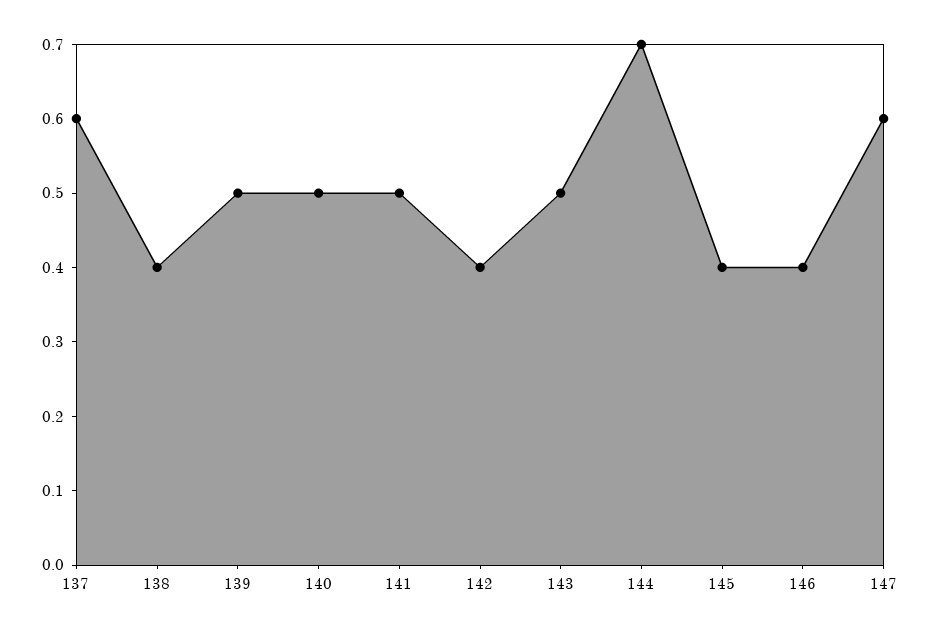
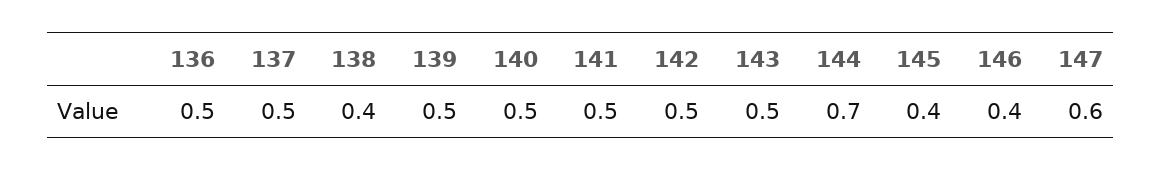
  {
-   "137": 0.6,
+   "137": 0.5,
    "138": 0.4,
    "139": 0.5,
    "140": 0.5,
    "141": 0.5,
-   "142": 0.4,
+   "142": 0.5,
    "143": 0.5,
    "144": 0.7,
    "145": 0.4,
    "146": 0.4,
-   "147": 0.6
+   "147": 0.6,
+   "136": 0.5
  }

